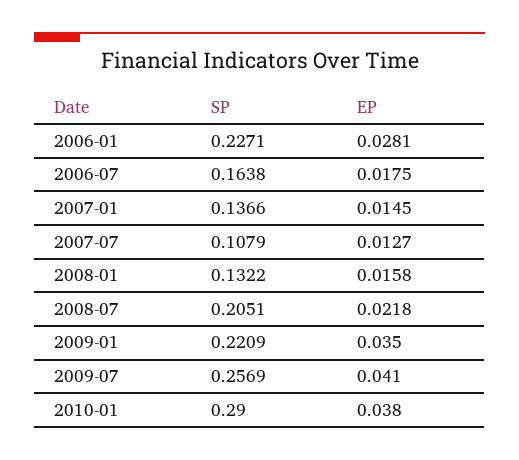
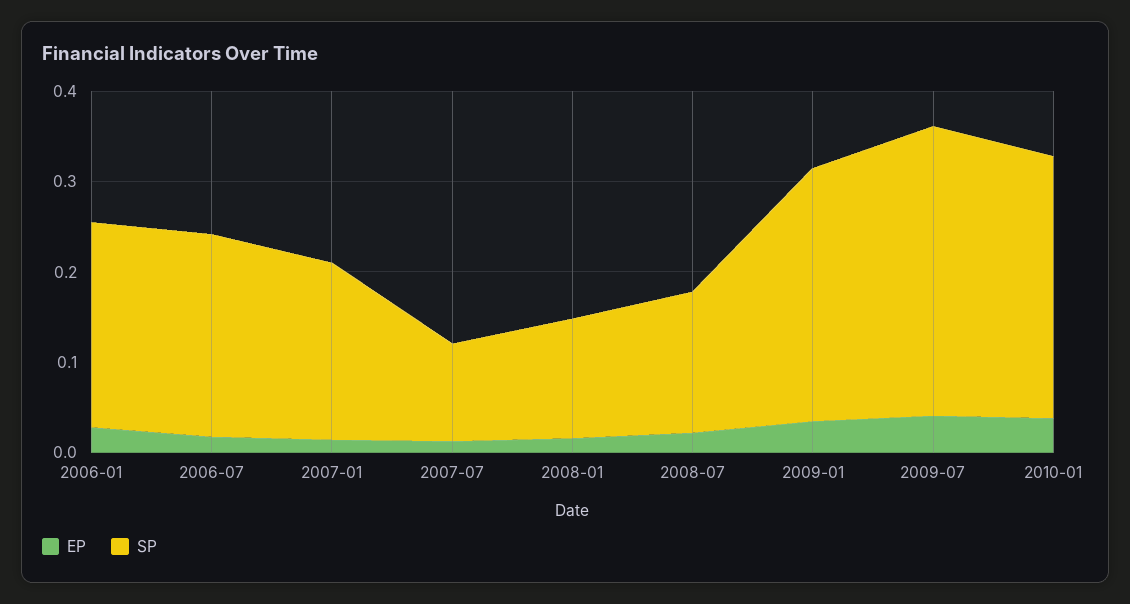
  {
    "SP": {
      "2006-01": 0.2271,
-     "2006-07": 0.1638,
+     "2006-07": 0.22,
-     "2007-01": 0.1366,
+     "2007-01": 0.2,
      "2007-07": 0.1079,
      "2008-01": 0.1322,
-     "2008-07": 0.2051,
+     "2008-07": 0.16,
-     "2009-01": 0.2209,
+     "2009-01": 0.28,
-     "2009-07": 0.2569,
+     "2009-07": 0.32,
      "2010-01": 0.29
    },
    "EP": {
      "2006-01": 0.0281,
      "2006-07": 0.0175,
      "2007-01": 0.0145,
      "2007-07": 0.0127,
      "2008-01": 0.0158,
      "2008-07": 0.0218,
      "2009-01": 0.035,
      "2009-07": 0.041,
      "2010-01": 0.038
    }
  }

